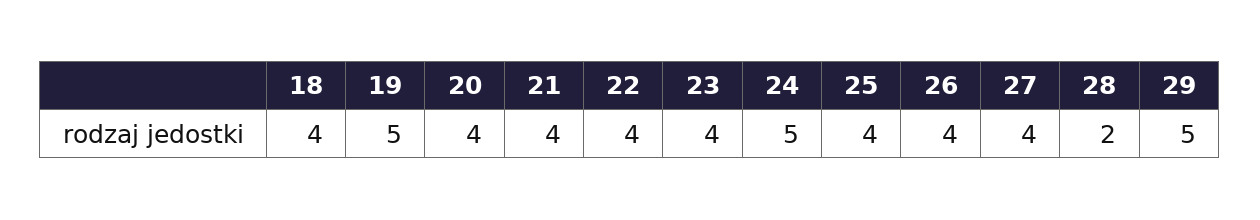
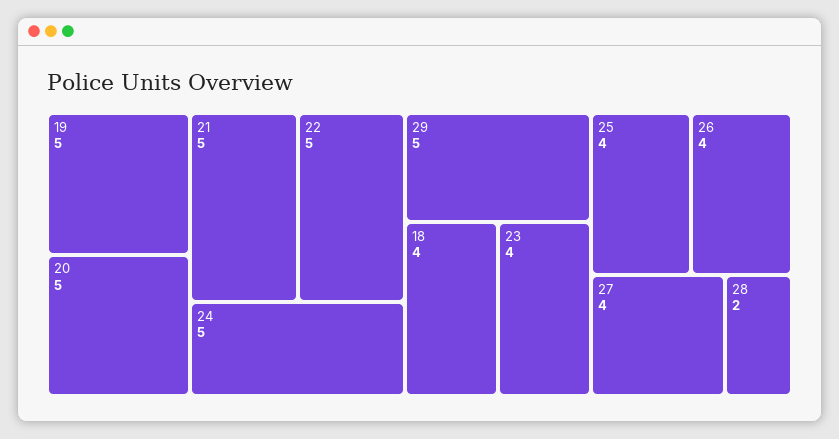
  {
    "18": 4,
    "19": 5,
-   "20": 4,
+   "20": 5,
-   "21": 4,
+   "21": 5,
-   "22": 4,
+   "22": 5,
    "23": 4,
    "24": 5,
    "25": 4,
    "26": 4,
    "27": 4,
    "28": 2,
    "29": 5
  }

